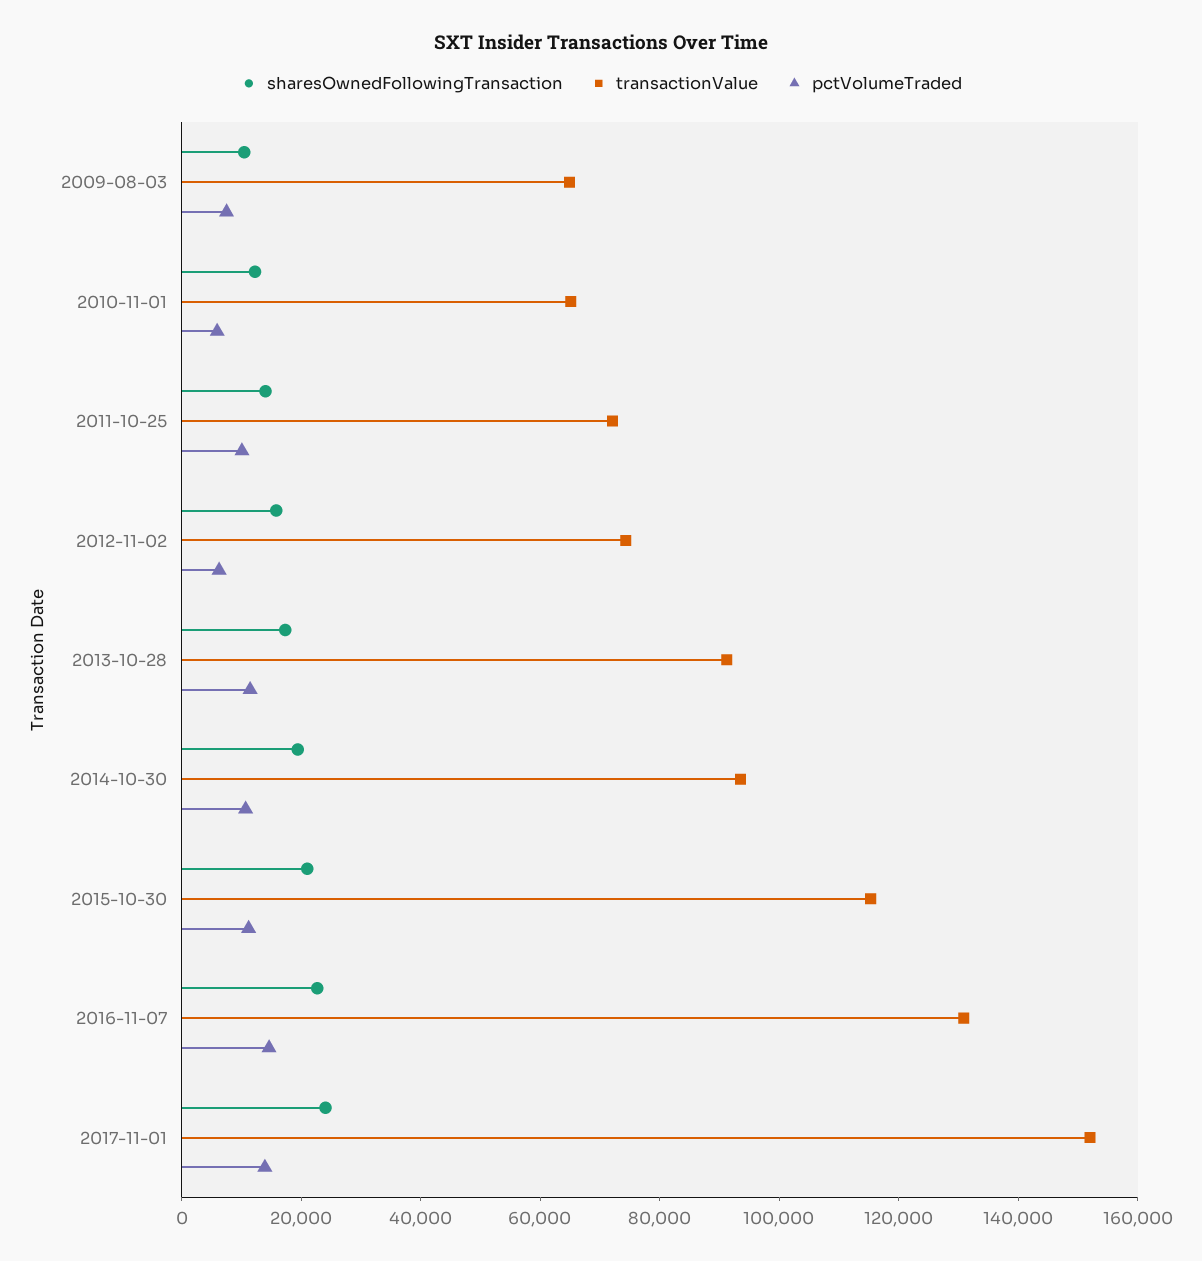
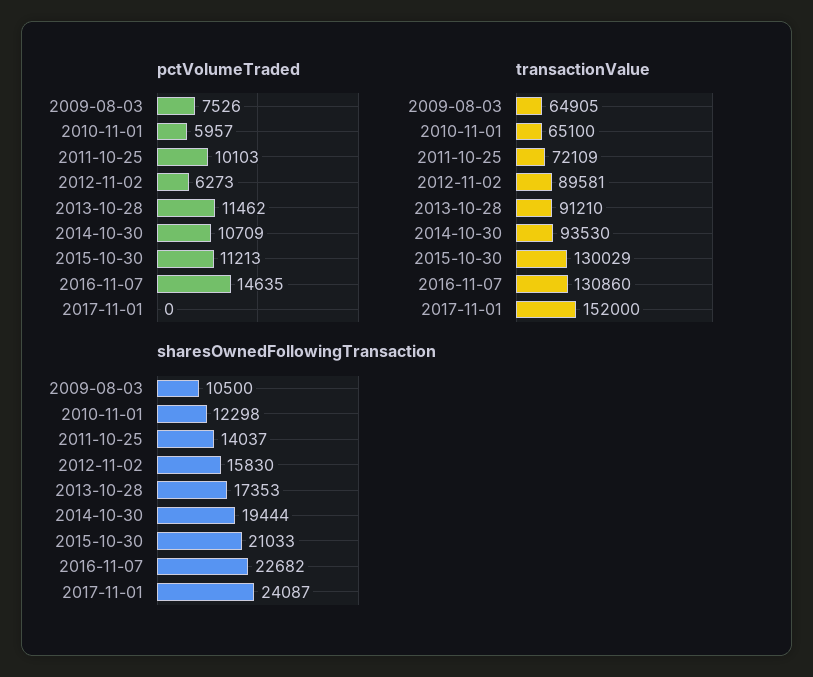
  {
    "sharesOwnedFollowingTransaction": {
      "2009-08-03": 10500,
      "2010-11-01": 12298,
      "2011-10-25": 14037,
      "2012-11-02": 15830,
      "2013-10-28": 17353,
      "2014-10-30": 19444,
      "2015-10-30": 21033,
      "2016-11-07": 22682,
      "2017-11-01": 24087
    },
    "transactionValue": {
      "2009-08-03": 64905,
      "2010-11-01": 65100,
      "2011-10-25": 72109,
-     "2012-11-02": 75000,
+     "2012-11-02": 89581,
      "2013-10-28": 91210,
      "2014-10-30": 93530,
-     "2015-10-30": 115000,
+     "2015-10-30": 130029,
      "2016-11-07": 130860,
      "2017-11-01": 152000
    },
    "pctVolumeTraded": {
      "2009-08-03": 7526,
      "2010-11-01": 5957,
      "2011-10-25": 10103,
      "2012-11-02": 6273,
      "2013-10-28": 11462,
      "2014-10-30": 10709,
      "2015-10-30": 11213,
      "2016-11-07": 14635,
-     "2017-11-01": 15000
+     "2017-11-01": 0
    }
  }

